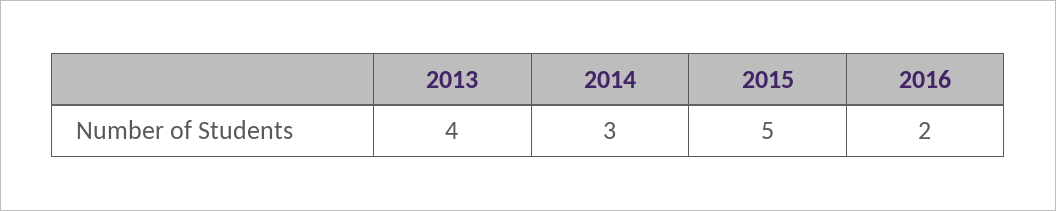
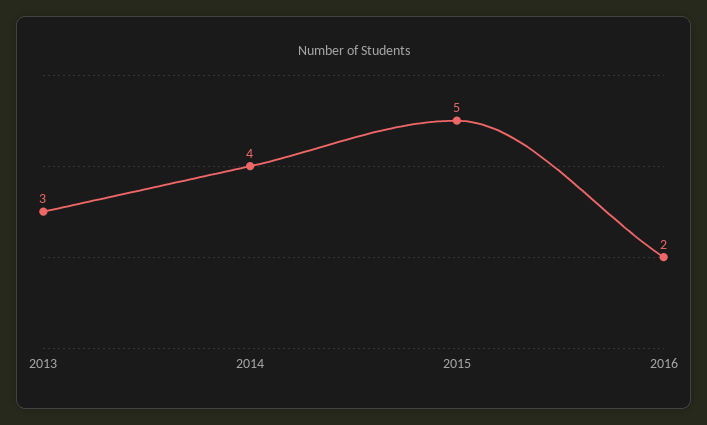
  {
-   "2013": 4,
+   "2013": 3,
-   "2014": 3,
+   "2014": 4,
    "2015": 5,
    "2016": 2
  }

